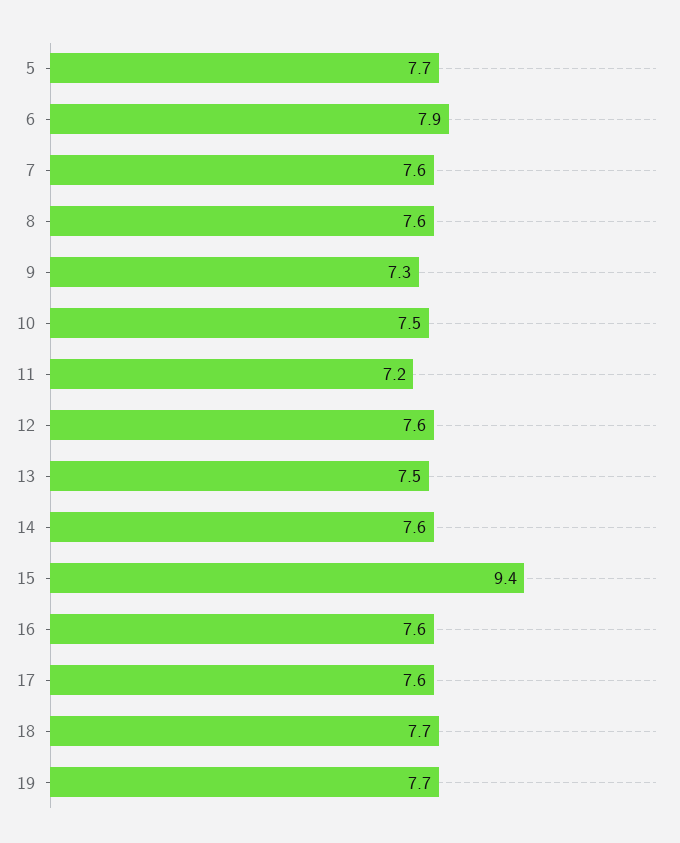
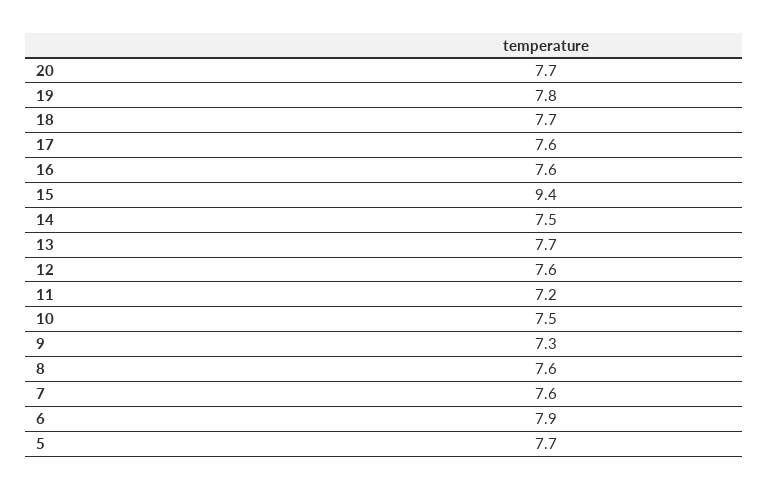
  {
    "5": 7.7,
    "6": 7.9,
    "7": 7.6,
    "8": 7.6,
    "9": 7.3,
    "10": 7.5,
    "11": 7.2,
    "12": 7.6,
-   "13": 7.5,
+   "13": 7.7,
-   "14": 7.6,
+   "14": 7.5,
    "15": 9.4,
    "16": 7.6,
    "17": 7.6,
    "18": 7.7,
-   "19": 7.7
+   "19": 7.8,
+   "20": 7.7
  }

